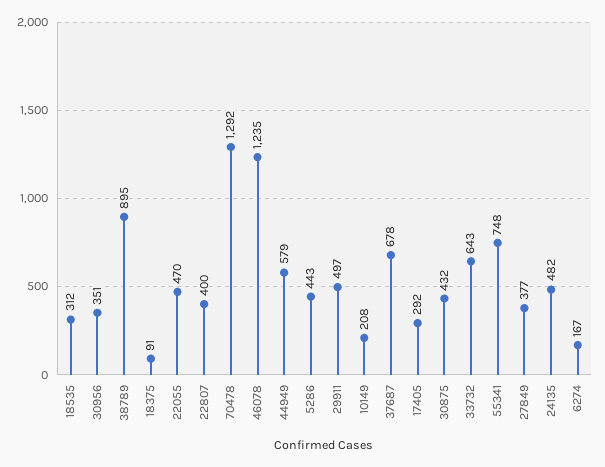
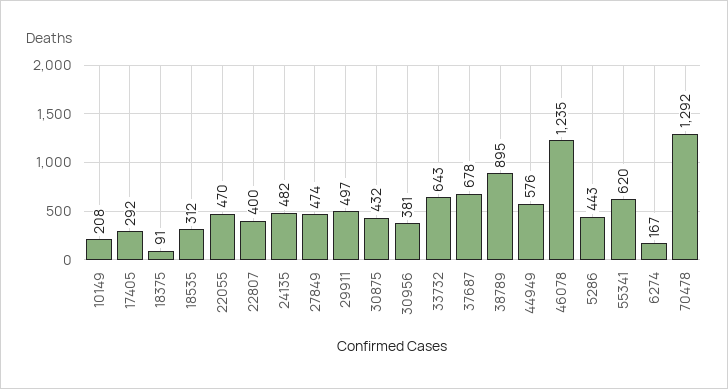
  {
    "18535": 312,
-   "30956": 351,
+   "30956": 381,
    "38789": 895,
    "18375": 91,
    "22055": 470,
    "22807": 400,
    "70478": 1292,
    "46078": 1235,
-   "44949": 579,
+   "44949": 576,
    "5286": 443,
    "29911": 497,
    "10149": 208,
    "37687": 678,
    "17405": 292,
    "30875": 432,
    "33732": 643,
-   "55341": 748,
+   "55341": 620,
-   "27849": 377,
+   "27849": 474,
    "24135": 482,
    "6274": 167
  }

